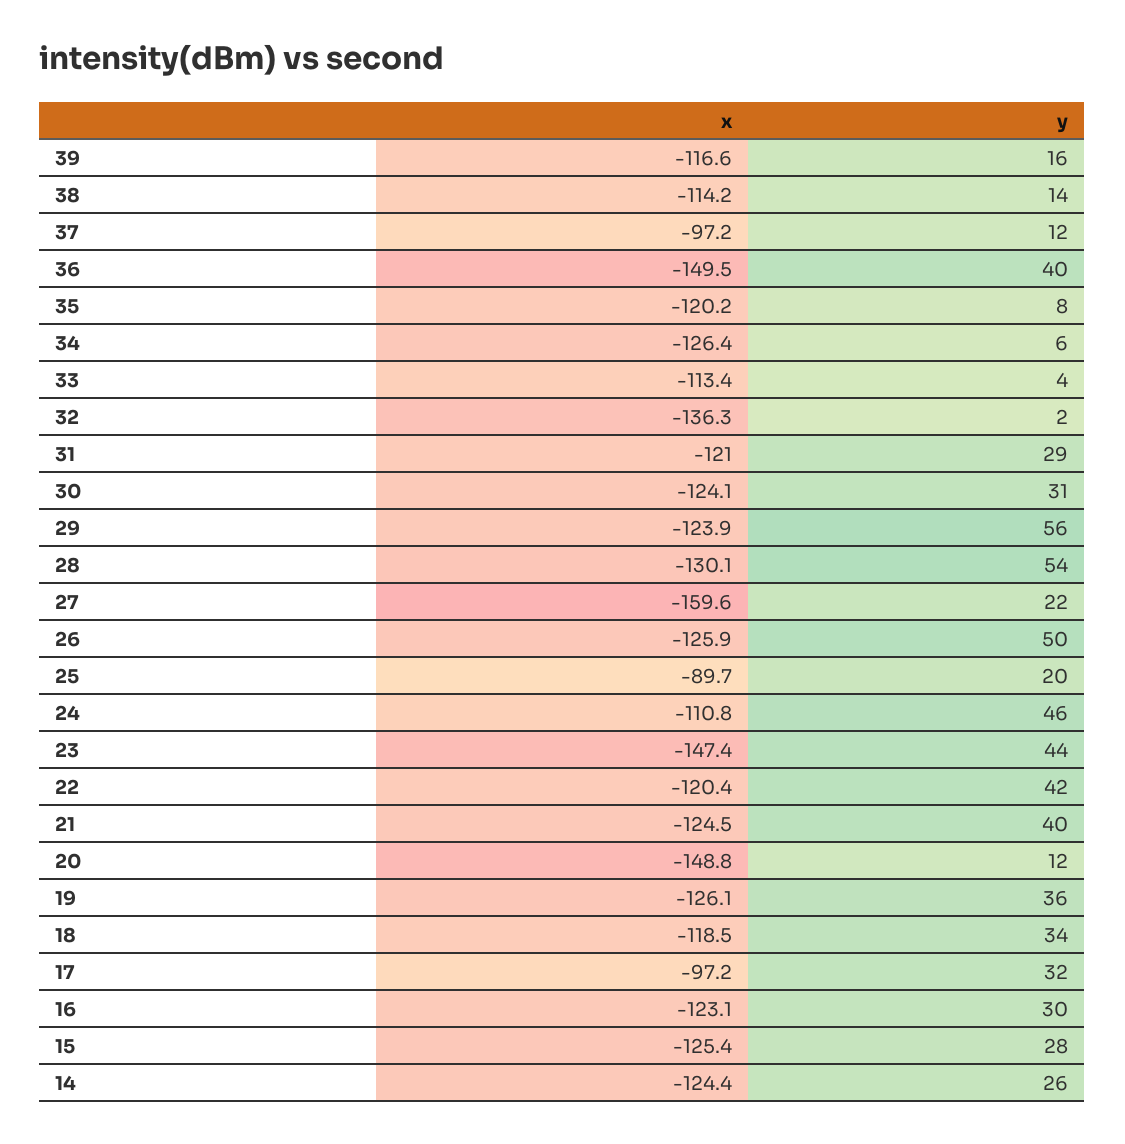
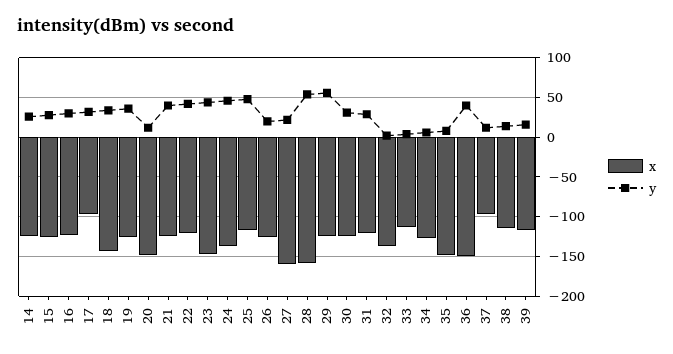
  {
    "x": {
      "39": -116.6,
      "38": -114.2,
      "37": -97.2,
      "36": -149.5,
-     "35": -120.2,
+     "35": -150,
      "34": -126.4,
      "33": -113.4,
      "32": -136.3,
      "31": -121,
      "30": -124.1,
      "29": -123.9,
-     "28": -130.1,
+     "28": -160,
      "27": -159.6,
      "26": -125.9,
-     "25": -89.7,
+     "25": -120,
-     "24": -110.8,
+     "24": -140,
      "23": -147.4,
      "22": -120.4,
      "21": -124.5,
      "20": -148.8,
      "19": -126.1,
-     "18": -118.5,
+     "18": -140,
      "17": -97.2,
      "16": -123.1,
      "15": -125.4,
      "14": -124.4
    },
    "y": {
      "39": 16,
      "38": 14,
      "37": 12,
      "36": 40,
      "35": 8,
      "34": 6,
      "33": 4,
      "32": 2,
      "31": 29,
      "30": 31,
      "29": 56,
      "28": 54,
      "27": 22,
-     "26": 50,
+     "26": 20,
-     "25": 20,
+     "25": 50,
      "24": 46,
      "23": 44,
      "22": 42,
      "21": 40,
      "20": 12,
      "19": 36,
      "18": 34,
      "17": 32,
      "16": 30,
      "15": 28,
      "14": 26
    }
  }

